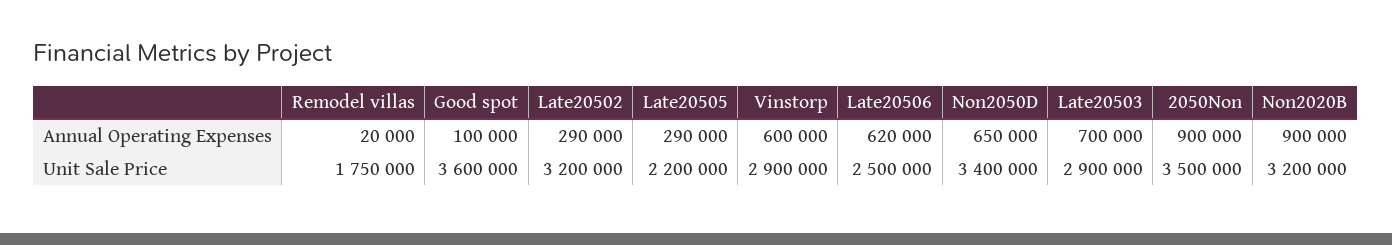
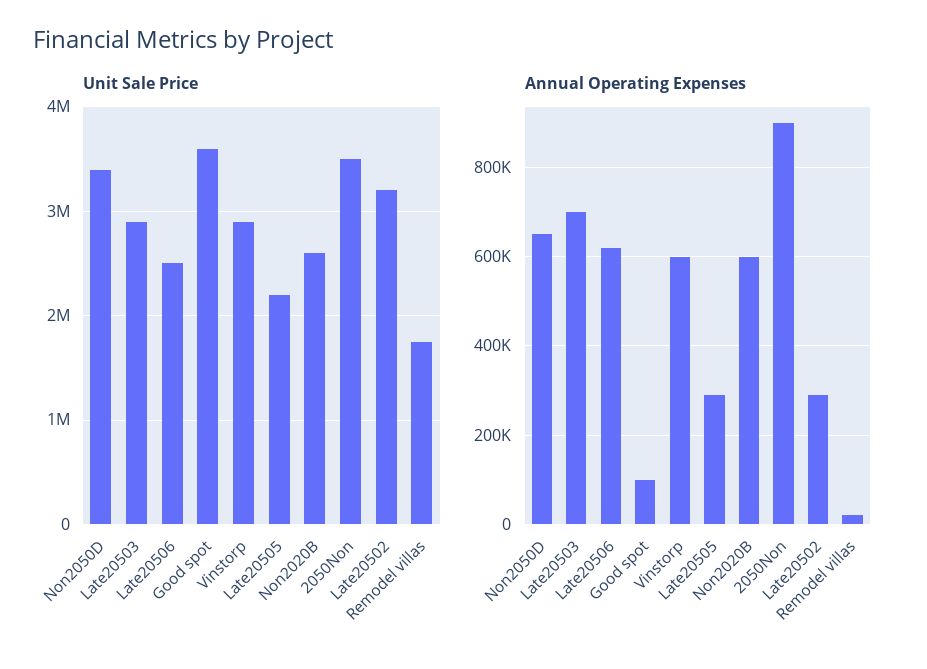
  {
    "Annual Operating Expenses": {
      "Remodel villas": 20000,
      "Good spot": 100000,
      "Late20502": 290000,
      "Late20505": 290000,
      "Vinstorp": 600000,
      "Late20506": 620000,
      "Non2050D": 650000,
      "Late20503": 700000,
      "2050Non": 900000,
-     "Non2020B": 900000
+     "Non2020B": 600000
    },
    "Unit Sale Price": {
      "Remodel villas": 1750000,
      "Good spot": 3600000,
      "Late20502": 3200000,
      "Late20505": 2200000,
      "Vinstorp": 2900000,
      "Late20506": 2500000,
      "Non2050D": 3400000,
      "Late20503": 2900000,
      "2050Non": 3500000,
-     "Non2020B": 3200000
+     "Non2020B": 2600000
    }
  }

